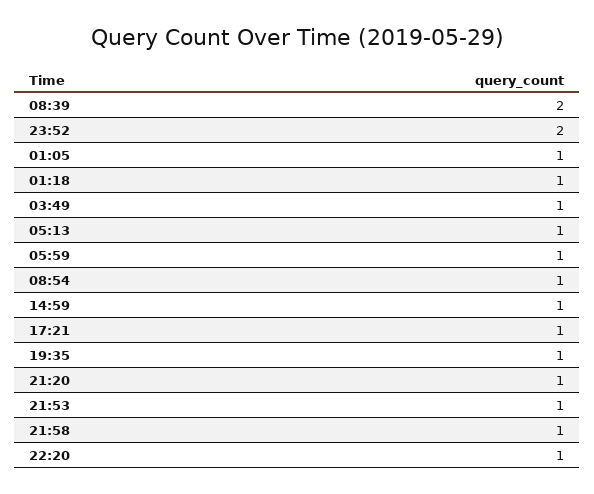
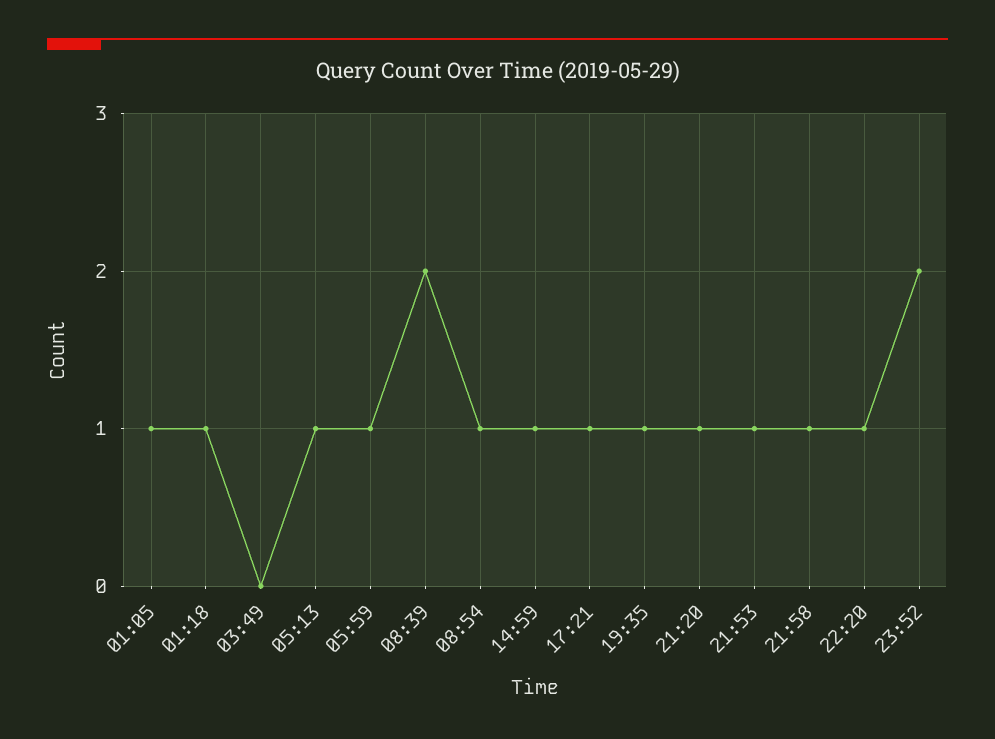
  {
    "08:39": 2,
    "23:52": 2,
    "01:05": 1,
    "01:18": 1,
-   "03:49": 1,
+   "03:49": 0,
    "05:13": 1,
    "05:59": 1,
    "08:54": 1,
    "14:59": 1,
    "17:21": 1,
    "19:35": 1,
    "21:20": 1,
    "21:53": 1,
    "21:58": 1,
    "22:20": 1
  }

